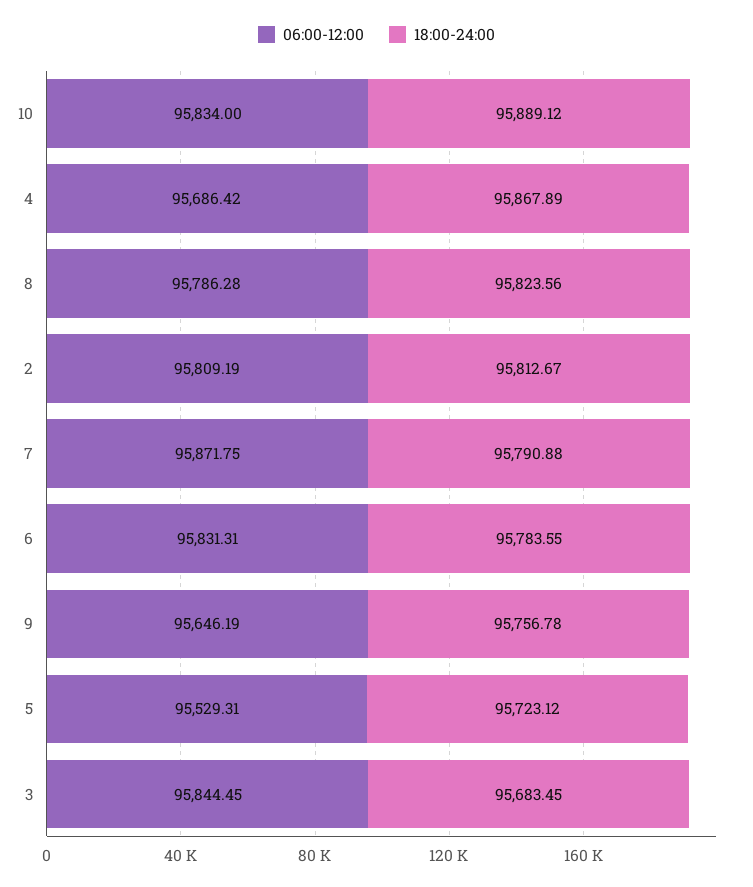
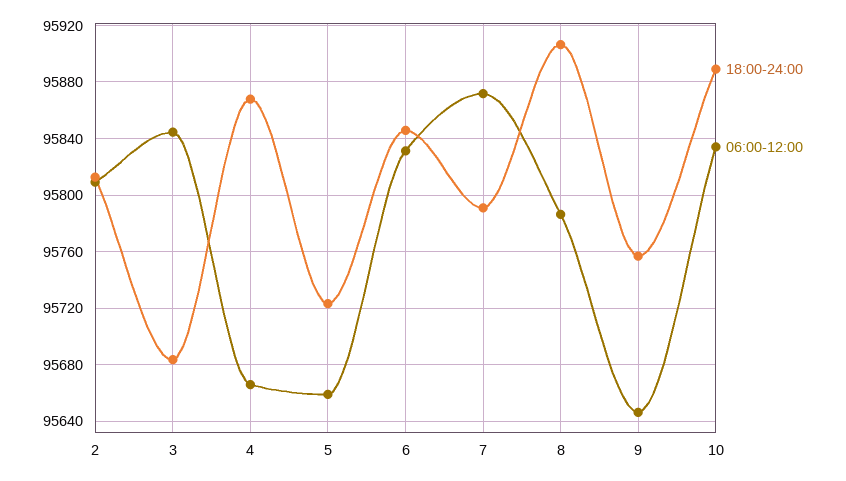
  {
    "06:00-12:00": {
      "10": 95834,
-     "4": 95686.42,
+     "4": 95665,
      "8": 95786.28,
      "2": 95809.19,
      "7": 95871.75,
      "6": 95831.31,
      "9": 95646.19,
-     "5": 95529.31,
+     "5": 95660,
      "3": 95844.45
    },
    "18:00-24:00": {
      "10": 95889.12,
      "4": 95867.89,
-     "8": 95823.56,
+     "8": 95905,
      "2": 95812.67,
      "7": 95790.88,
-     "6": 95783.55,
+     "6": 95845,
      "9": 95756.78,
      "5": 95723.12,
      "3": 95683.45
    }
  }

